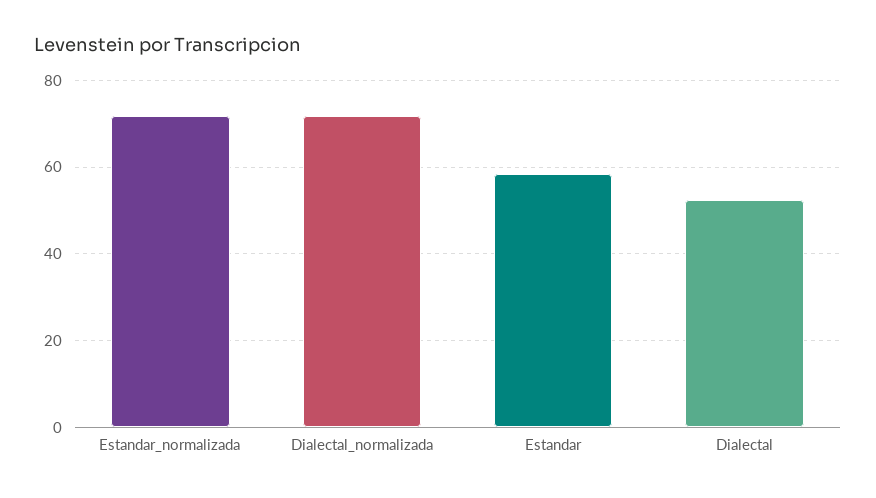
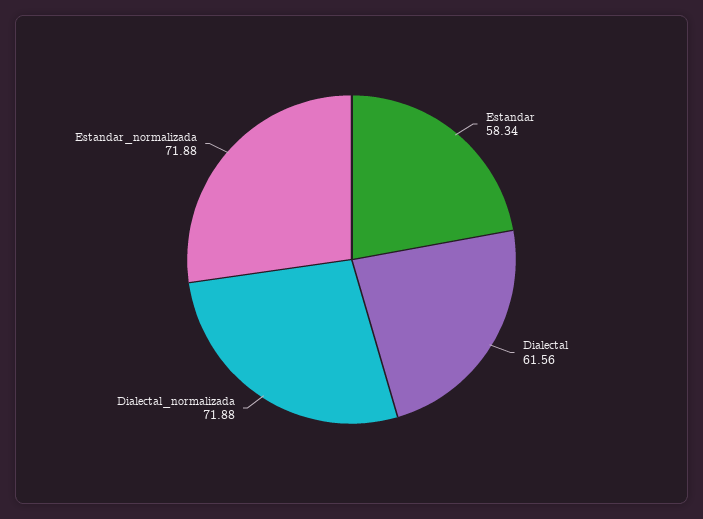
  {
    "Estandar_normalizada": 71.88,
    "Dialectal_normalizada": 71.88,
    "Estandar": 58.34,
-   "Dialectal": 52
+   "Dialectal": 61.56
  }

